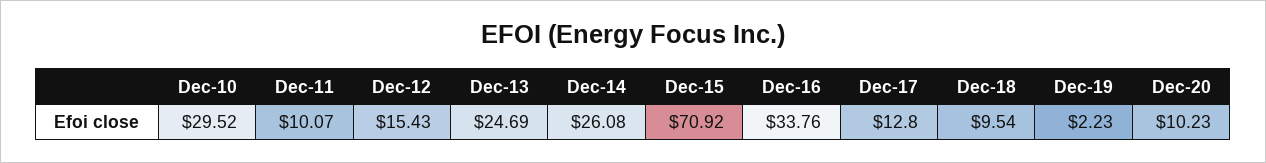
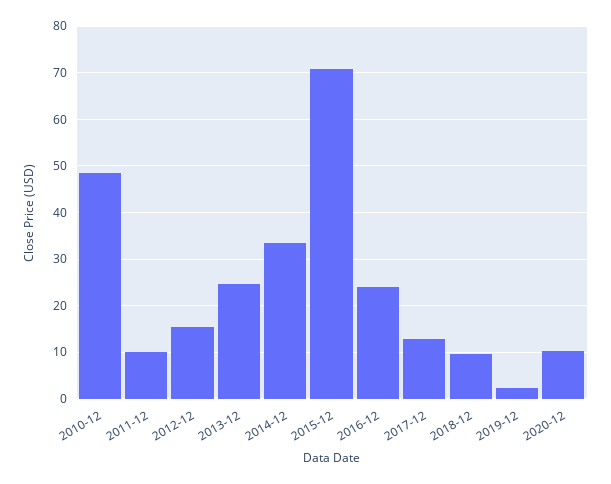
  {
-   "Dec-10": 29.52,
+   "Dec-10": 48,
    "Dec-11": 10.07,
    "Dec-12": 15.43,
    "Dec-13": 24.69,
-   "Dec-14": 26.08,
+   "Dec-14": 34,
    "Dec-15": 70.92,
-   "Dec-16": 33.76,
+   "Dec-16": 24,
    "Dec-17": 12.8,
    "Dec-18": 9.54,
    "Dec-19": 2.23,
    "Dec-20": 10.23
  }

